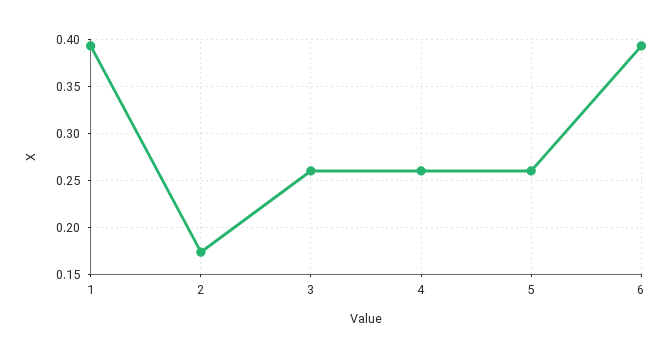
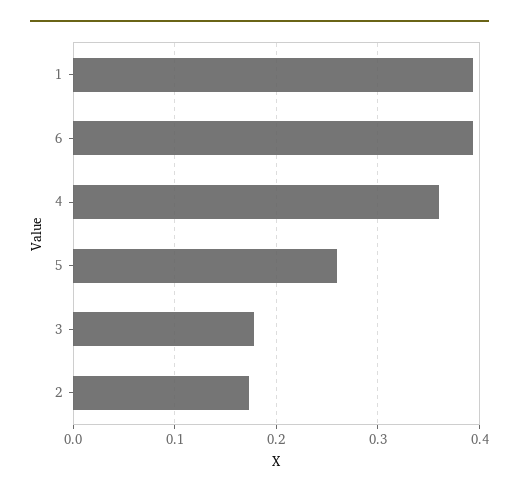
  {
    "1": 0.39,
    "2": 0.17,
-   "3": 0.26,
+   "3": 0.18,
-   "4": 0.26,
+   "4": 0.36,
    "5": 0.26,
    "6": 0.39
  }

